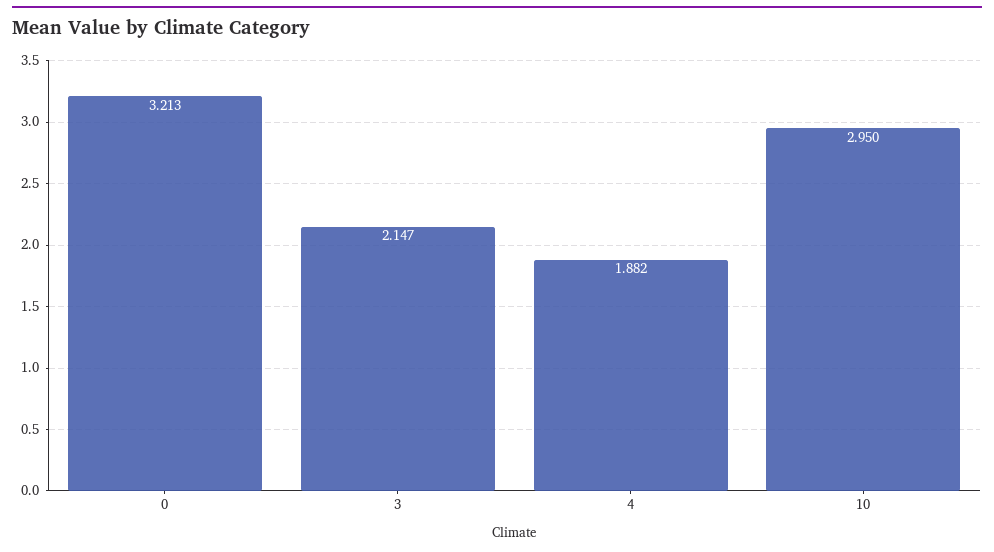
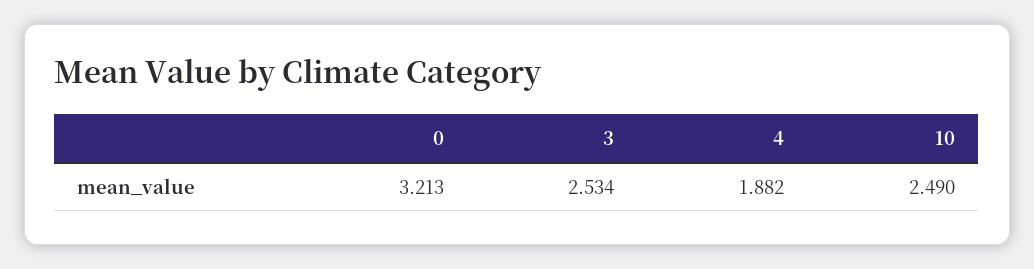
  {
    "0": 3.213,
-   "3": 2.147,
+   "3": 2.534,
    "4": 1.882,
-   "10": 2.95
+   "10": 2.49
  }

